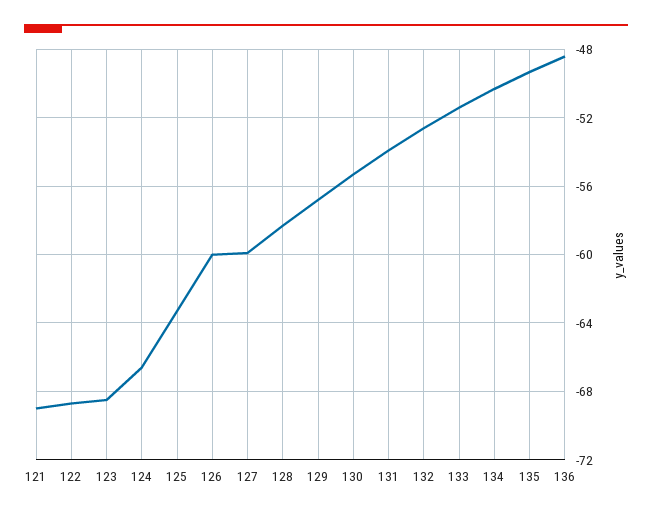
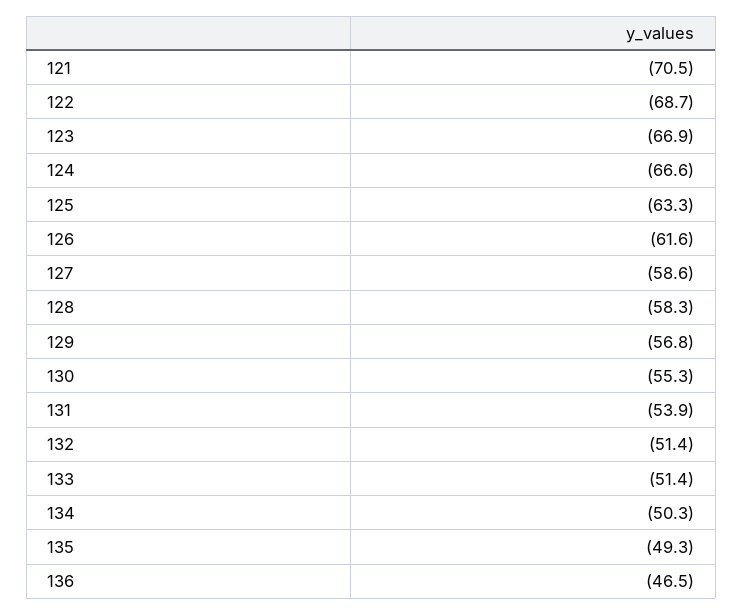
  {
-   "121": -69,
+   "121": -70.5,
    "122": -68.7,
-   "123": -68.5,
+   "123": -66.9,
    "124": -66.6,
    "125": -63.3,
-   "126": -60,
+   "126": -61.6,
-   "127": -60,
+   "127": -58.6,
    "128": -58.3,
    "129": -56.8,
    "130": -55.3,
    "131": -53.9,
-   "132": -52.5,
+   "132": -51.4,
    "133": -51.4,
    "134": -50.3,
    "135": -49.3,
-   "136": -48.5
+   "136": -46.5
  }

